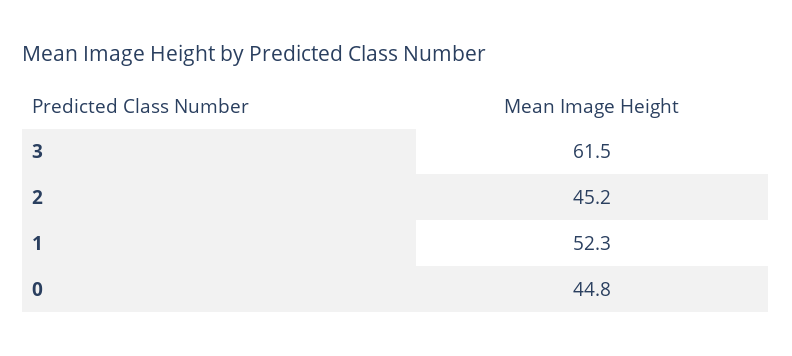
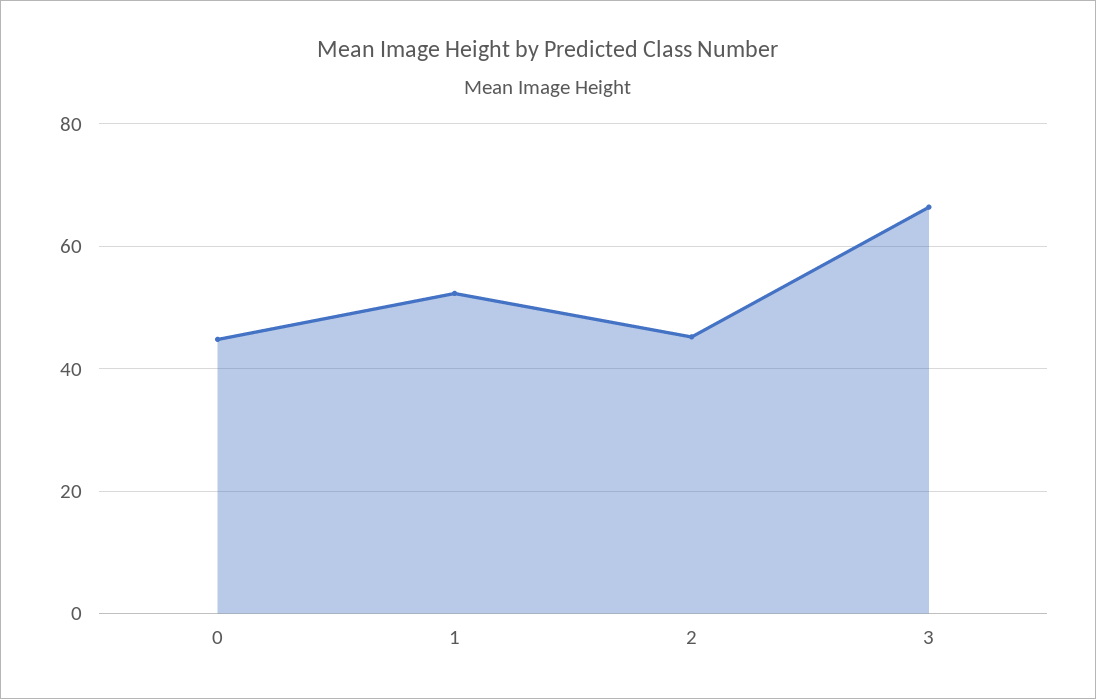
  {
-   "3": 61.5,
+   "3": 66,
    "2": 45.2,
    "1": 52.3,
    "0": 44.8
  }

